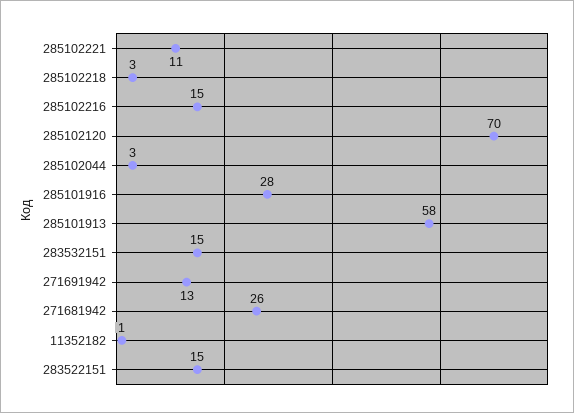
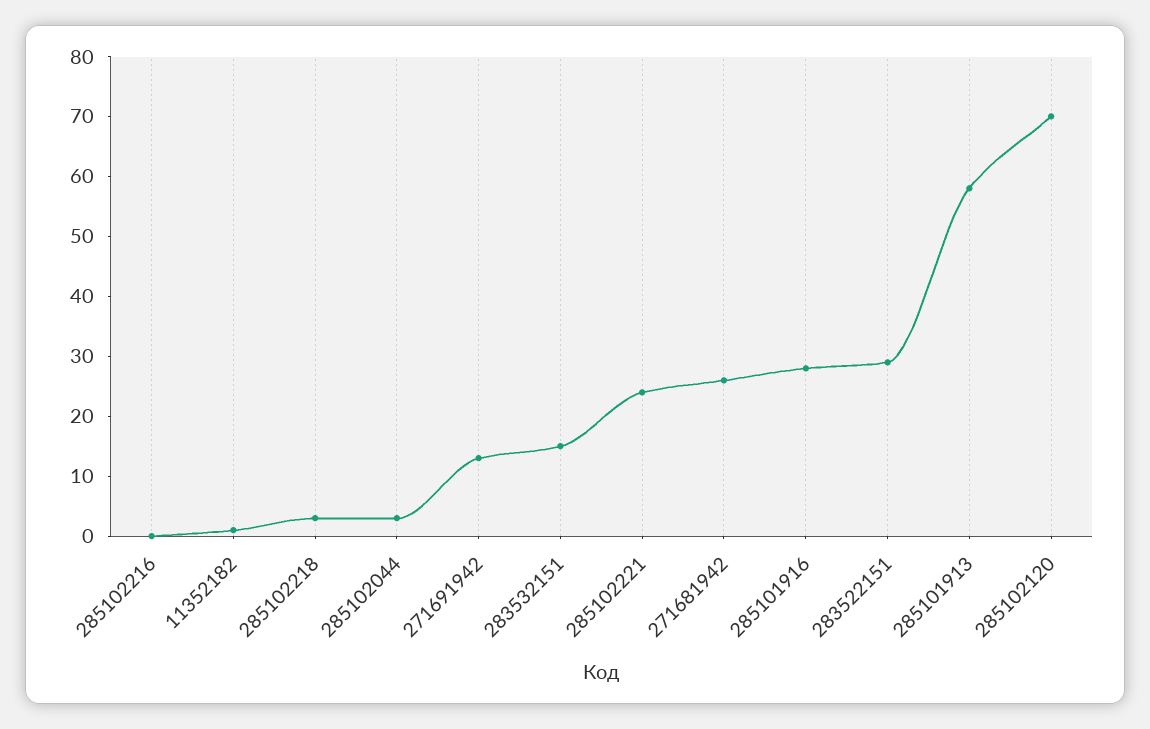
  {
-   "285102221": 11,
+   "285102221": 25,
    "285102218": 3,
-   "285102216": 15,
+   "285102216": 0,
    "285102120": 70,
    "285102044": 3,
    "285101916": 28,
    "285101913": 58,
    "283532151": 15,
    "271691942": 13,
    "271681942": 26,
    "11352182": 1,
-   "283522151": 15
+   "283522151": 30
  }

